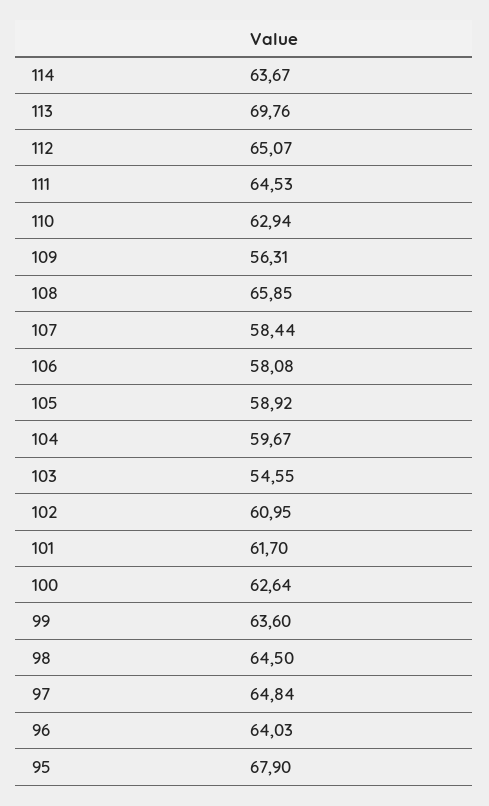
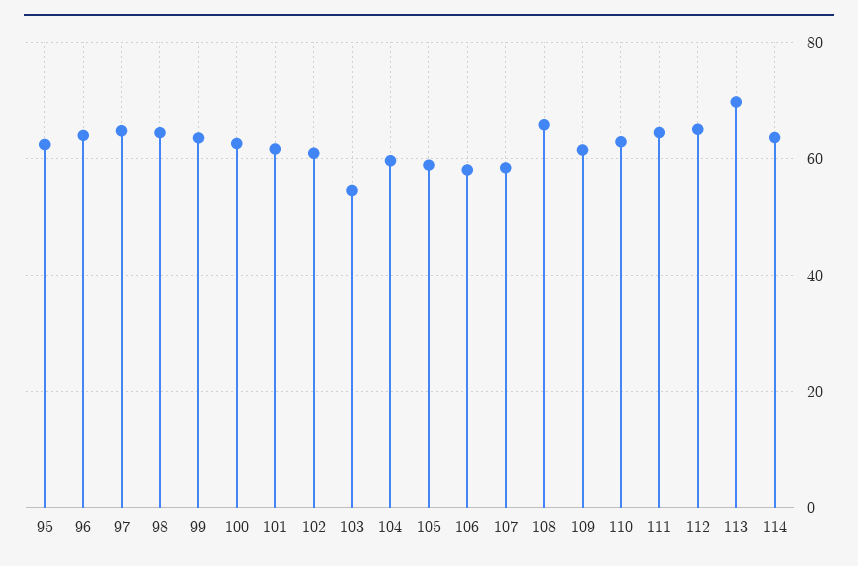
  {
    "114": 63.67,
    "113": 69.76,
    "112": 65.07,
    "111": 64.53,
    "110": 62.94,
-   "109": 56.31,
+   "109": 62,
    "108": 65.85,
    "107": 58.44,
    "106": 58.08,
    "105": 58.92,
    "104": 59.67,
    "103": 54.55,
    "102": 60.95,
    "101": 61.7,
    "100": 62.64,
    "99": 63.6,
    "98": 64.5,
    "97": 64.84,
    "96": 64.03,
-   "95": 67.9
+   "95": 62
  }

